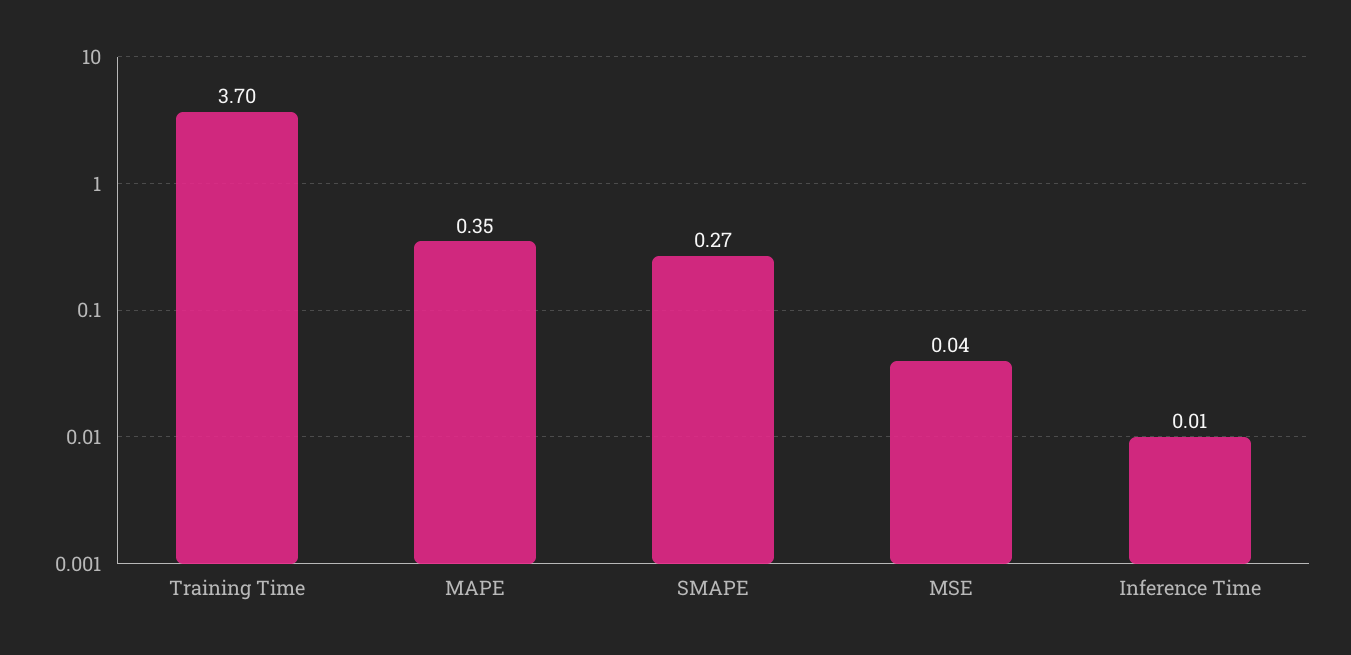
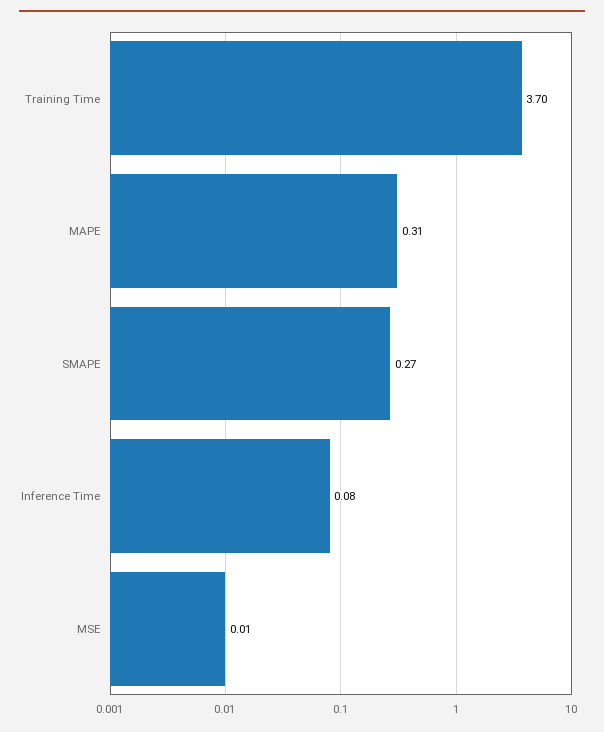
  {
    "Training Time": 3.7,
-   "MAPE": 0.35,
+   "MAPE": 0.31,
    "SMAPE": 0.27,
-   "MSE": 0.04,
+   "MSE": 0.01,
-   "Inference Time": 0.01
+   "Inference Time": 0.08
  }

